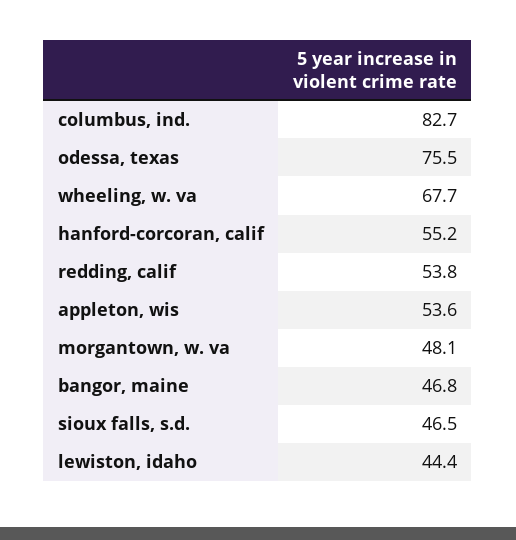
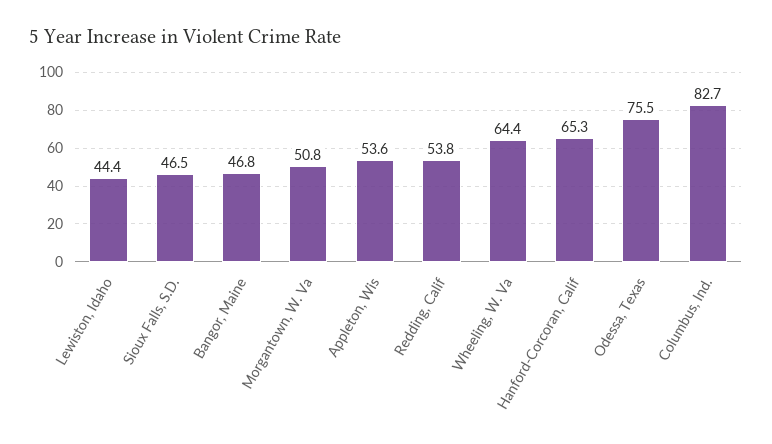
  {
    "columbus, ind.": 82.7,
    "odessa, texas": 75.5,
-   "wheeling, w. va": 67.7,
+   "wheeling, w. va": 64.4,
-   "hanford-corcoran, calif": 55.2,
+   "hanford-corcoran, calif": 65.3,
    "redding, calif": 53.8,
    "appleton, wis": 53.6,
-   "morgantown, w. va": 48.1,
+   "morgantown, w. va": 50.8,
    "bangor, maine": 46.8,
    "sioux falls, s.d.": 46.5,
    "lewiston, idaho": 44.4
  }

